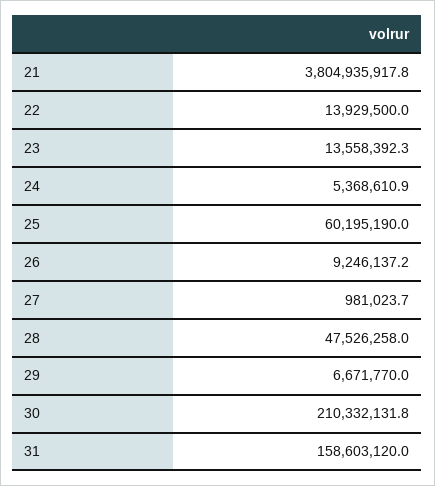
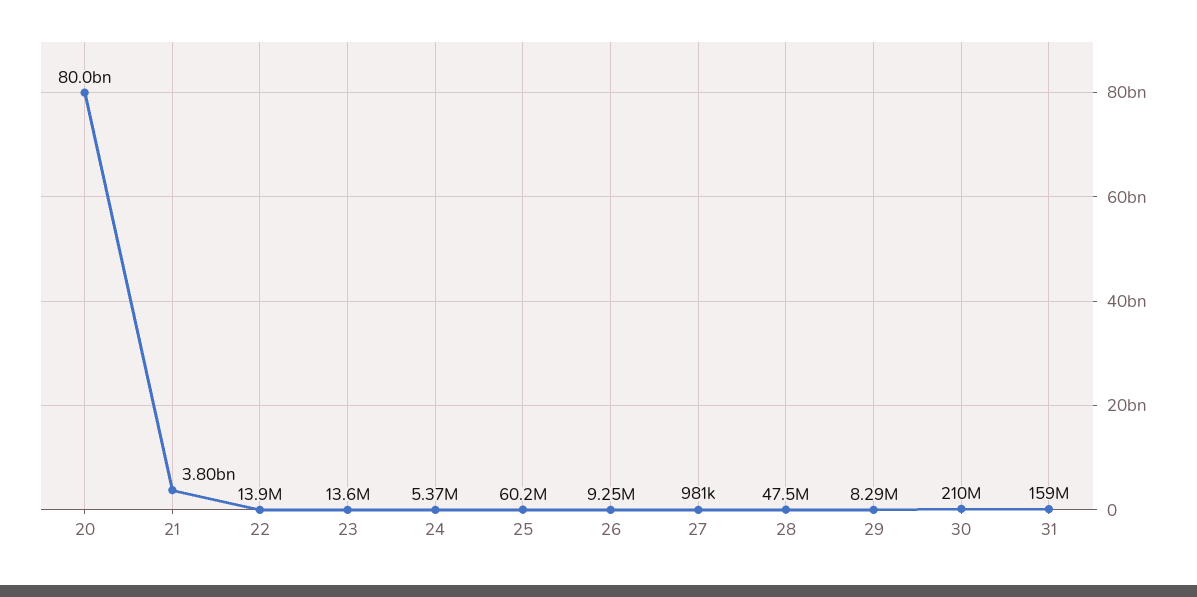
  {
    "21": 3804935917.8,
    "22": 13929500,
    "23": 13558392.3,
    "24": 5368610.9,
    "25": 60195190,
    "26": 9246137.2,
    "27": 981023.7,
    "28": 47526258,
-   "29": 6671770,
+   "29": 8290000,
    "30": 210332131.8,
-   "31": 158603120
+   "31": 158603120,
+   "20": 80000000000
  }

